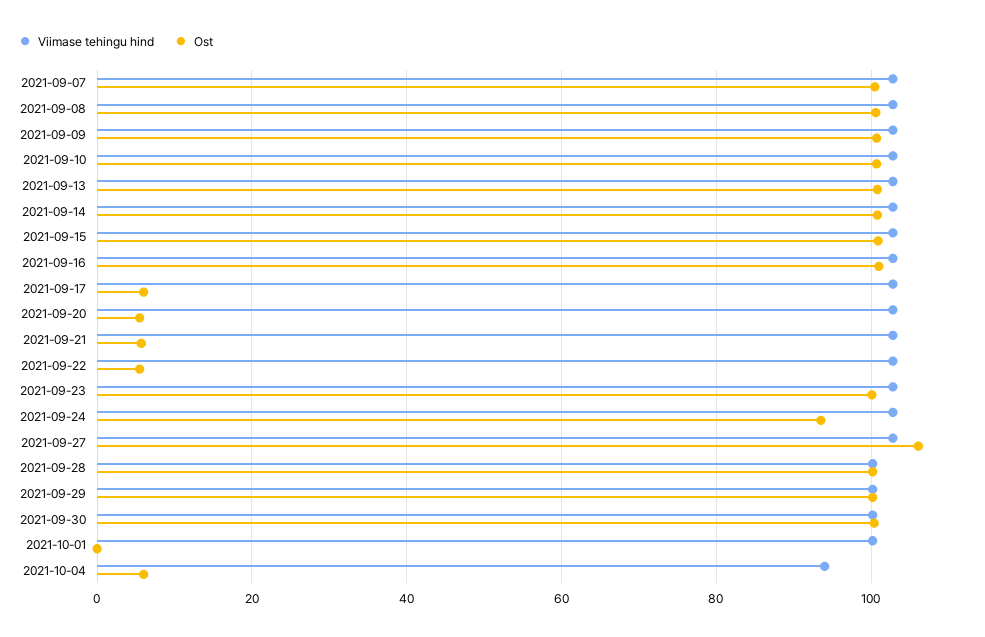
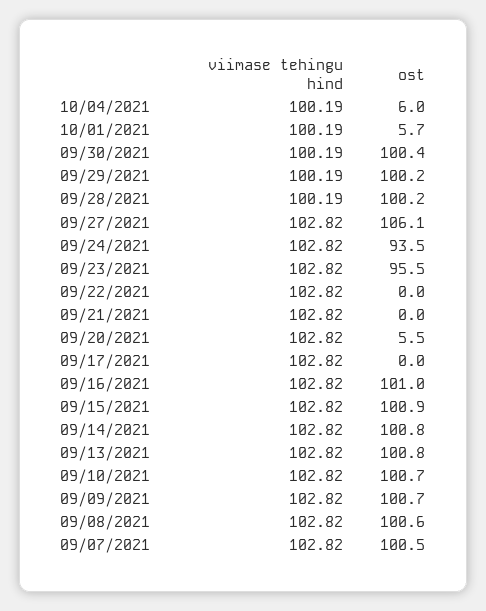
  {
    "Viimase tehingu hind": {
      "2021-09-07": 102.82,
      "2021-09-08": 102.82,
      "2021-09-09": 102.82,
      "2021-09-10": 102.82,
      "2021-09-13": 102.82,
      "2021-09-14": 102.82,
      "2021-09-15": 102.82,
      "2021-09-16": 102.82,
      "2021-09-17": 102.82,
      "2021-09-20": 102.82,
      "2021-09-21": 102.82,
      "2021-09-22": 102.82,
      "2021-09-23": 102.82,
      "2021-09-24": 102.82,
      "2021-09-27": 102.82,
      "2021-09-28": 100.19,
      "2021-09-29": 100.19,
      "2021-09-30": 100.19,
      "2021-10-01": 100.19,
-     "2021-10-04": 94
+     "2021-10-04": 100.19
    },
    "Ost": {
      "2021-09-07": 100.5,
      "2021-09-08": 100.6,
      "2021-09-09": 100.7,
      "2021-09-10": 100.7,
      "2021-09-13": 100.8,
      "2021-09-14": 100.8,
      "2021-09-15": 100.9,
      "2021-09-16": 101,
-     "2021-09-17": 6,
+     "2021-09-17": 0,
      "2021-09-20": 5.5,
-     "2021-09-21": 6,
+     "2021-09-21": 0,
-     "2021-09-22": 6,
+     "2021-09-22": 0,
-     "2021-09-23": 100,
+     "2021-09-23": 95.5,
      "2021-09-24": 93.5,
      "2021-09-27": 106.1,
      "2021-09-28": 100.2,
      "2021-09-29": 100.2,
      "2021-09-30": 100.4,
-     "2021-10-01": 0,
+     "2021-10-01": 5.7,
      "2021-10-04": 6
    }
  }

